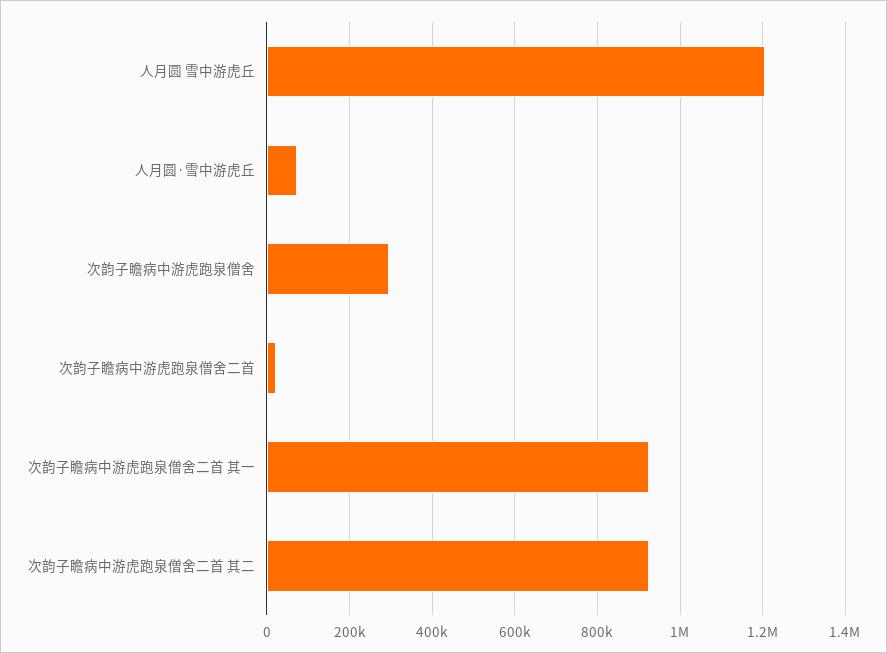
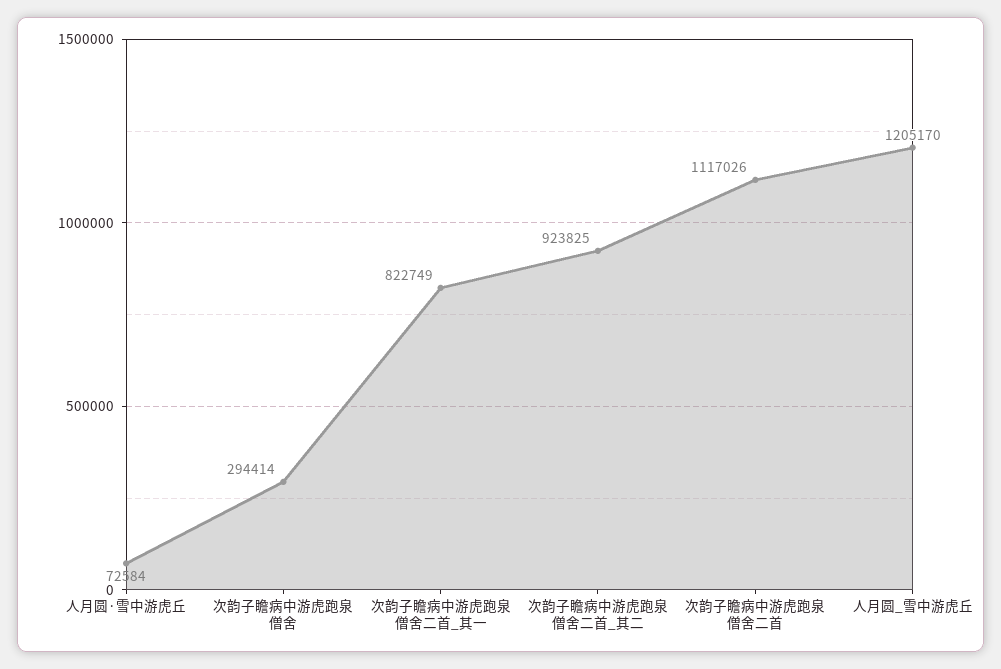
  {
    "人月圆 雪中游虎丘": 1205170,
    "人月圆·雪中游虎丘": 72584,
    "次韵子瞻病中游虎跑泉僧舍": 294414,
-   "次韵子瞻病中游虎跑泉僧舍二首": 20000,
+   "次韵子瞻病中游虎跑泉僧舍二首": 1117026,
-   "次韵子瞻病中游虎跑泉僧舍二首 其一": 920000,
+   "次韵子瞻病中游虎跑泉僧舍二首 其一": 822749,
    "次韵子瞻病中游虎跑泉僧舍二首 其二": 923825
  }

